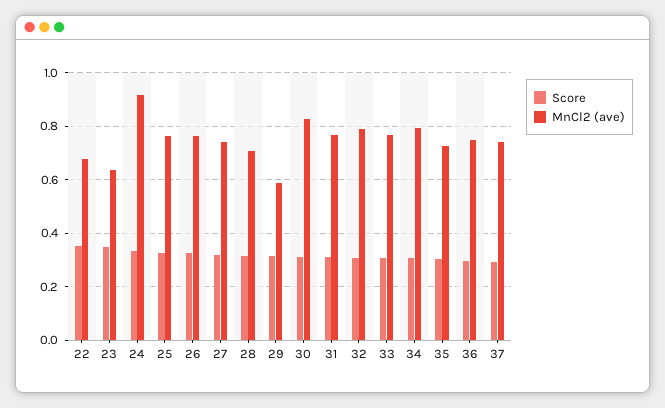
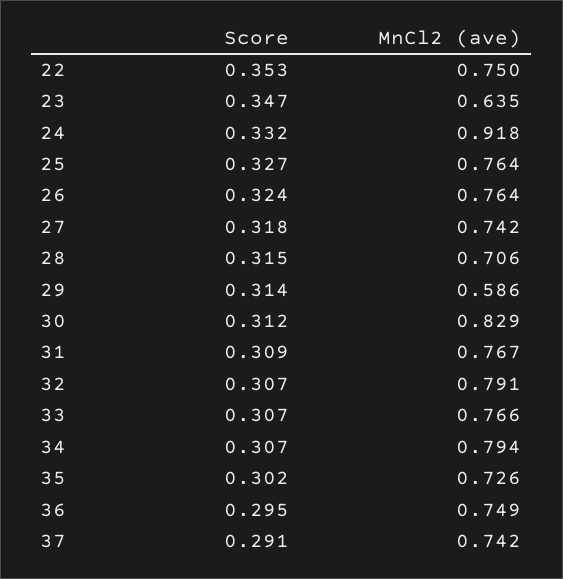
  {
    "Score": {
      "22": 0.353,
      "23": 0.347,
      "24": 0.332,
      "25": 0.327,
      "26": 0.324,
      "27": 0.318,
      "28": 0.315,
      "29": 0.314,
      "30": 0.312,
      "31": 0.309,
      "32": 0.307,
      "33": 0.307,
      "34": 0.307,
      "35": 0.302,
      "36": 0.295,
      "37": 0.291
    },
    "MnCl2 (ave)": {
-     "22": 0.675,
+     "22": 0.75,
      "23": 0.635,
      "24": 0.918,
      "25": 0.764,
      "26": 0.764,
      "27": 0.742,
      "28": 0.706,
      "29": 0.586,
      "30": 0.829,
      "31": 0.767,
      "32": 0.791,
      "33": 0.766,
      "34": 0.794,
      "35": 0.726,
      "36": 0.749,
      "37": 0.742
    }
  }

